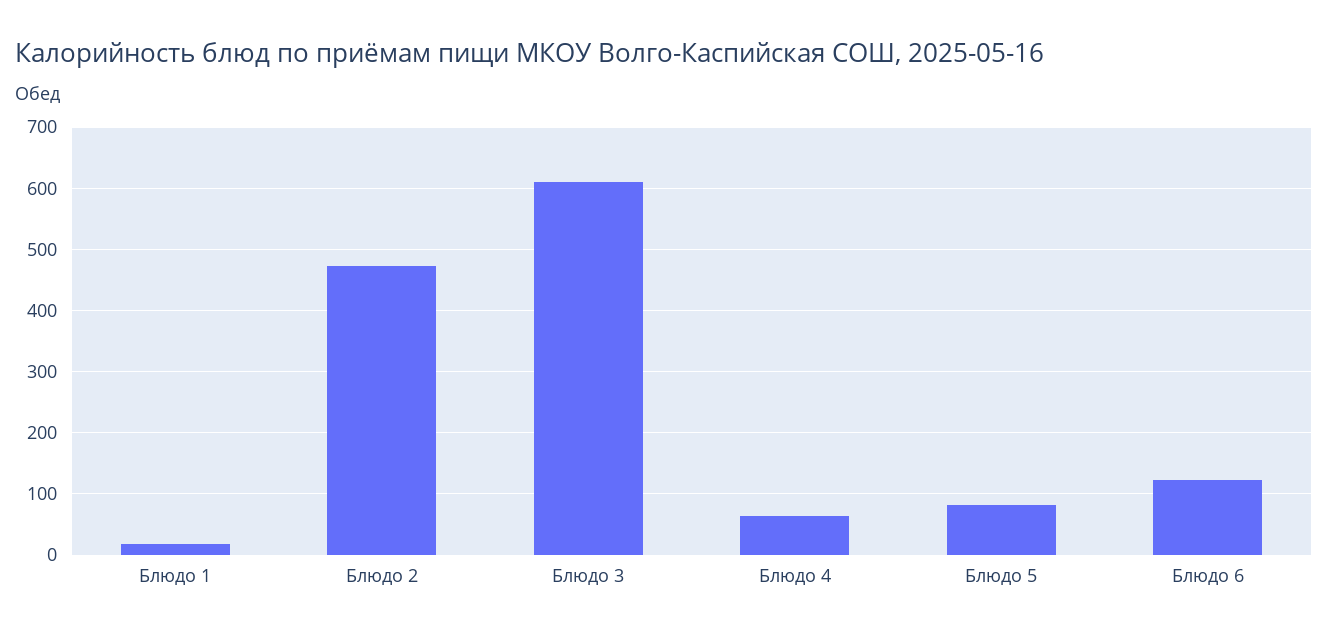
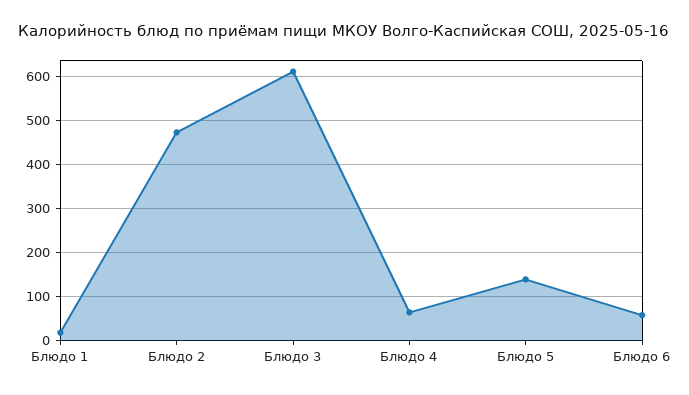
  {
    "Блюдо 1": 20,
    "Блюдо 2": 470,
    "Блюдо 3": 610,
    "Блюдо 4": 60,
-   "Блюдо 5": 80,
+   "Блюдо 5": 140,
-   "Блюдо 6": 120
+   "Блюдо 6": 60
  }

